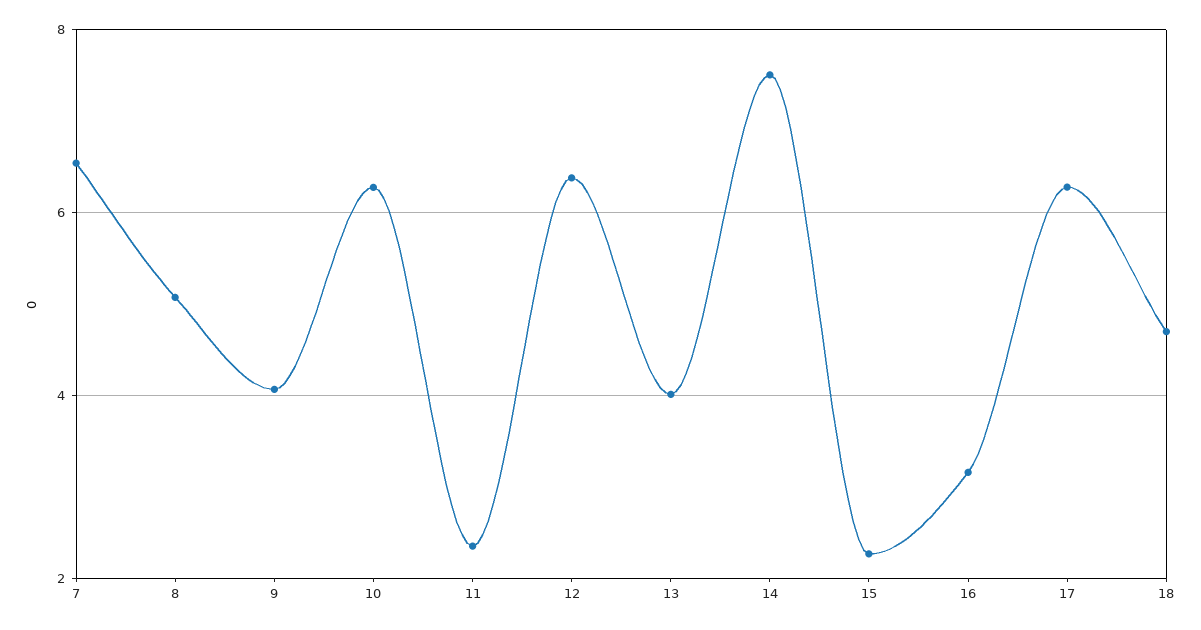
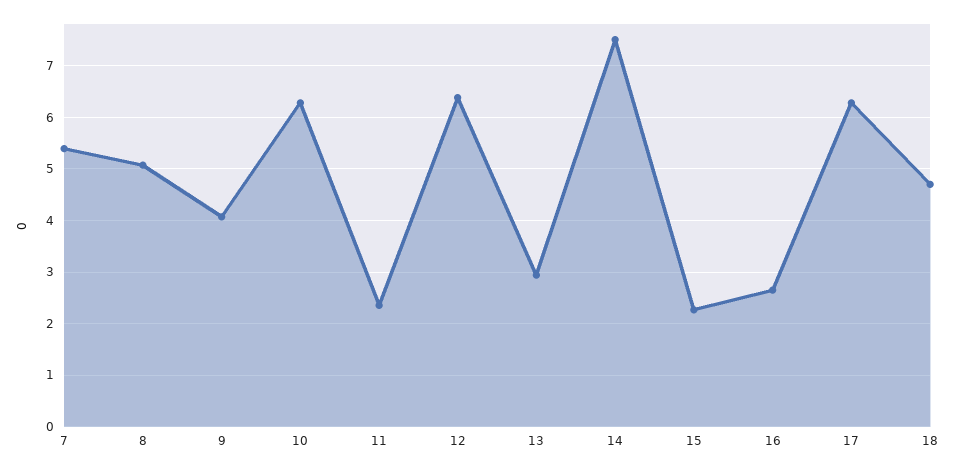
  {
-   "7": 6.6,
+   "7": 5.4,
    "8": 5,
    "9": 4,
    "10": 6.2,
    "11": 2.4,
    "12": 6.4,
-   "13": 4,
+   "13": 3,
    "14": 7.6,
    "15": 2.2,
-   "16": 3.2,
+   "16": 2.6,
    "17": 6.2,
    "18": 4.6
  }

